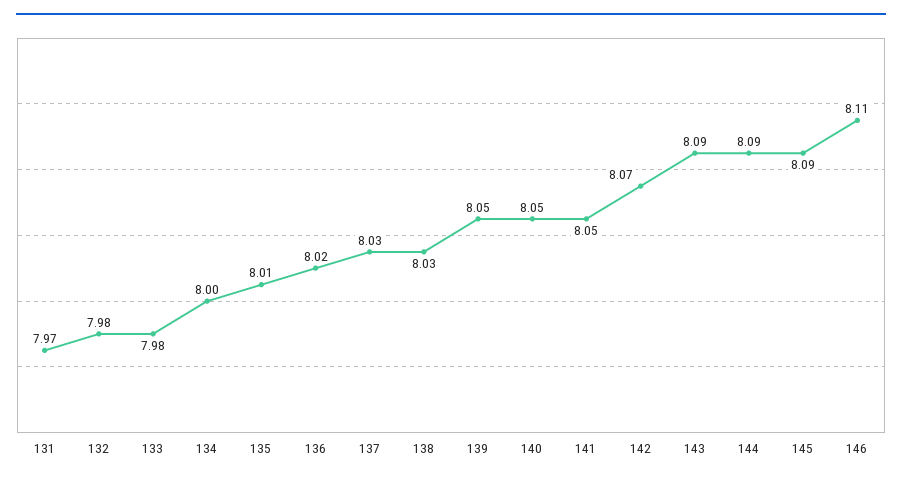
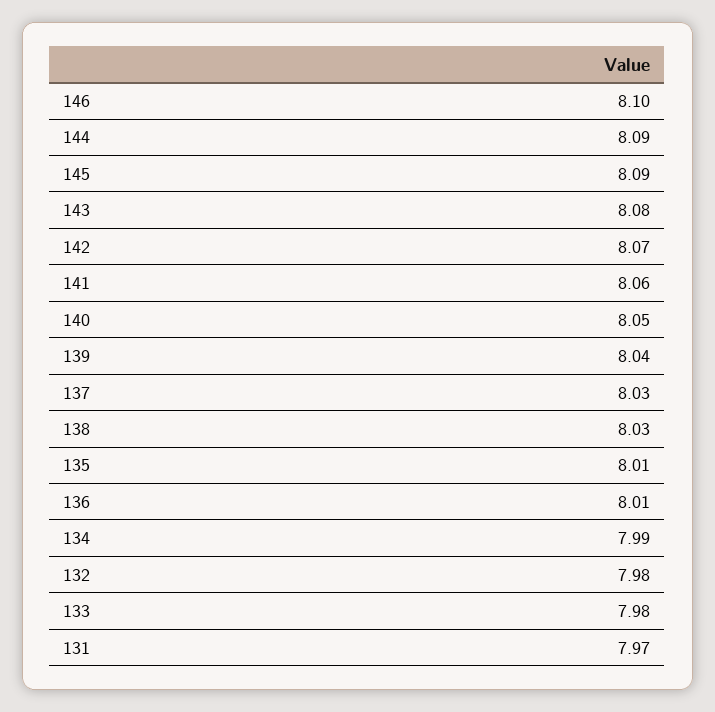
  {
    "131": 7.97,
    "132": 7.98,
    "133": 7.98,
-   "134": 8,
+   "134": 7.99,
    "135": 8.01,
-   "136": 8.02,
+   "136": 8.01,
    "137": 8.03,
    "138": 8.03,
-   "139": 8.05,
+   "139": 8.04,
    "140": 8.05,
-   "141": 8.05,
+   "141": 8.06,
    "142": 8.07,
-   "143": 8.09,
+   "143": 8.08,
    "144": 8.09,
    "145": 8.09,
-   "146": 8.11
+   "146": 8.1
  }

